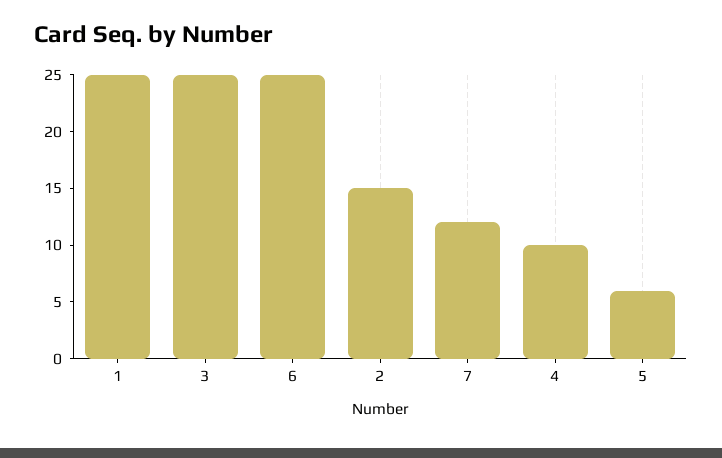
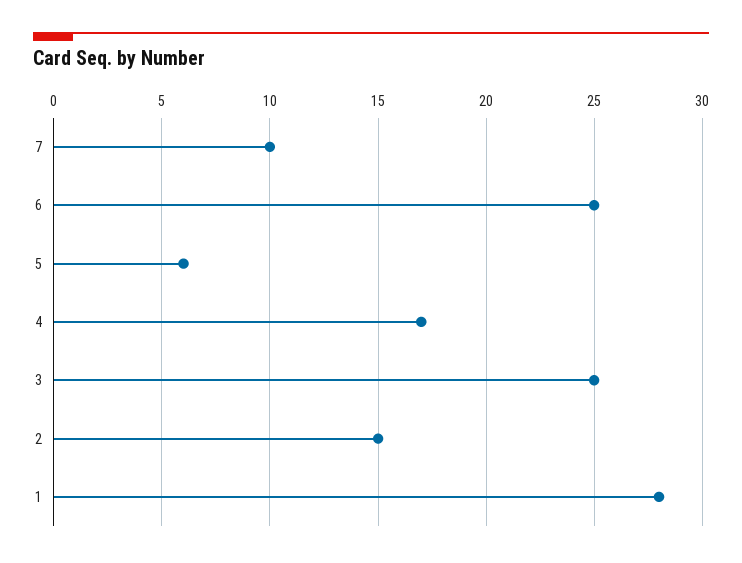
  {
-   "1": 25,
+   "1": 28,
    "3": 25,
    "6": 25,
    "2": 15,
-   "7": 12,
+   "7": 10,
-   "4": 10,
+   "4": 17,
    "5": 6
  }

